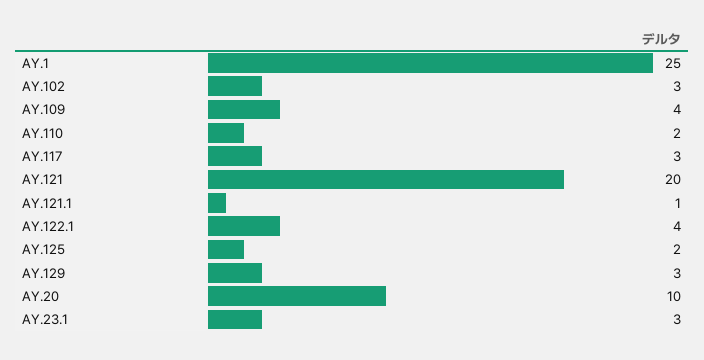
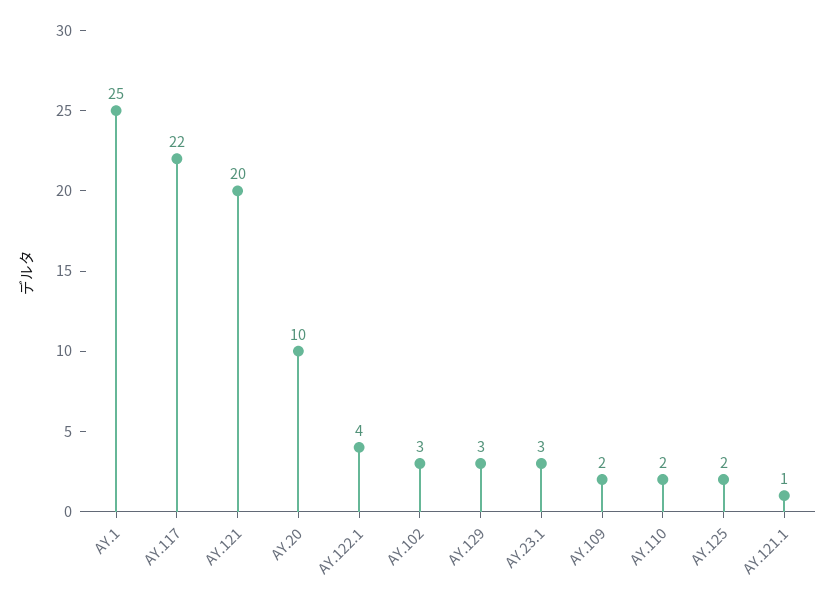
  {
    "AY.1": 25,
    "AY.102": 3,
-   "AY.109": 4,
+   "AY.109": 2,
    "AY.110": 2,
-   "AY.117": 3,
+   "AY.117": 22,
    "AY.121": 20,
    "AY.121.1": 1,
    "AY.122.1": 4,
    "AY.125": 2,
    "AY.129": 3,
    "AY.20": 10,
    "AY.23.1": 3
  }

